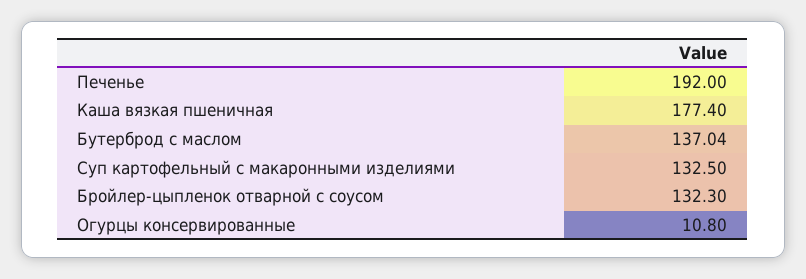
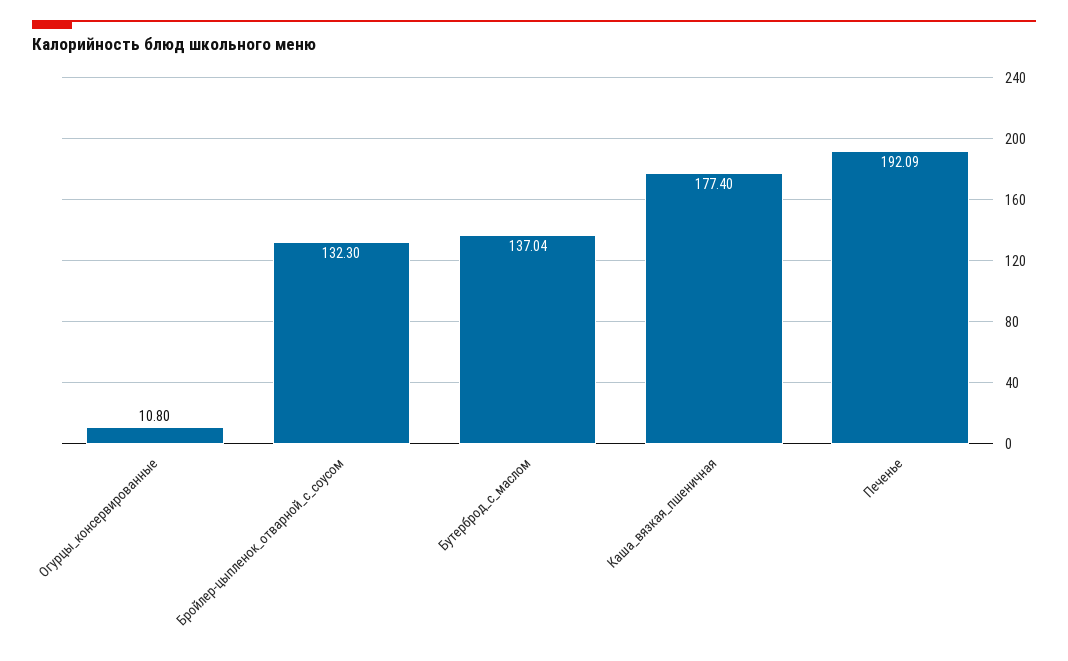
  {
-   "Печенье": 192,
+   "Печенье": 192.09,
    "Каша вязкая пшеничная": 177.4,
    "Бутерброд с маслом": 137.04,
-   "Суп картофельный с макаронными изделиями": 132.5,
    "Бройлер-цыпленок отварной с соусом": 132.3,
    "Огурцы консервированные": 10.8
  }

